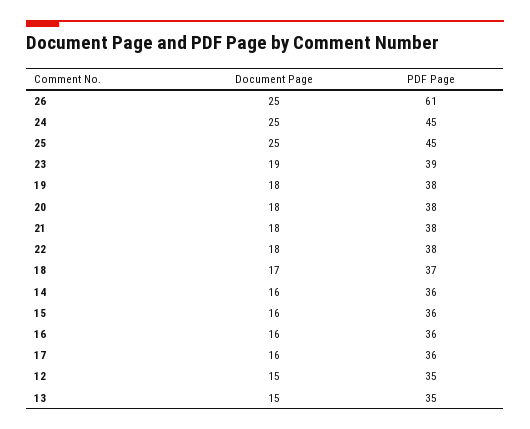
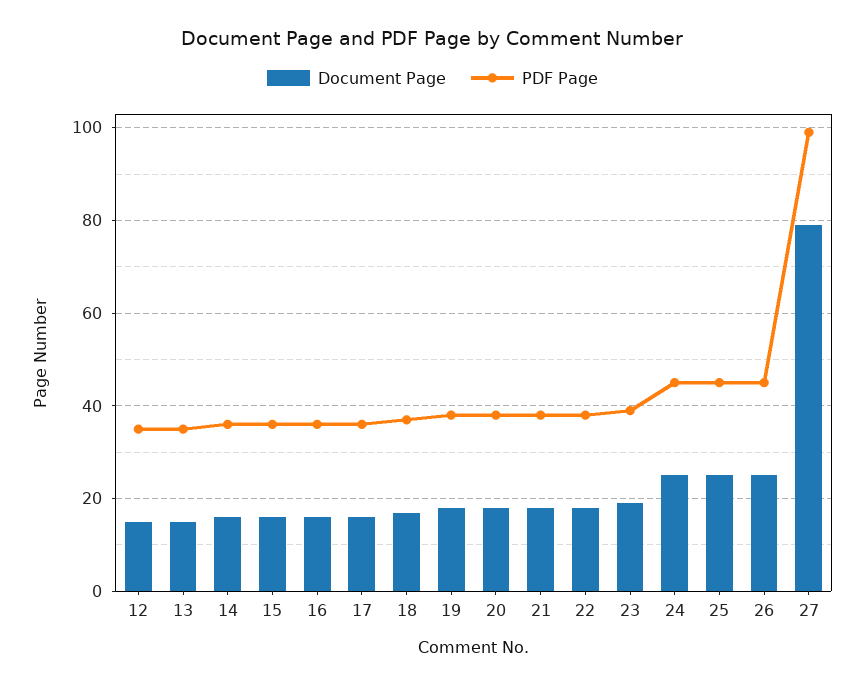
  {
    "Document Page": {
      "26": 25,
      "24": 25,
      "25": 25,
      "23": 19,
      "19": 18,
      "20": 18,
      "21": 18,
      "22": 18,
      "18": 17,
      "14": 16,
      "15": 16,
      "16": 16,
      "17": 16,
      "12": 15,
-     "13": 15
+     "13": 15,
+     "27": 80
    },
    "PDF Page": {
-     "26": 61,
+     "26": 45,
      "24": 45,
      "25": 45,
      "23": 39,
      "19": 38,
      "20": 38,
      "21": 38,
      "22": 38,
      "18": 37,
      "14": 36,
      "15": 36,
      "16": 36,
      "17": 36,
      "12": 35,
-     "13": 35
+     "13": 35,
+     "27": 100
    }
  }

